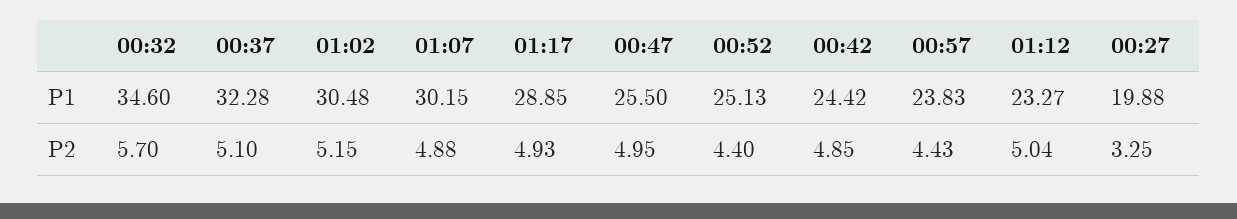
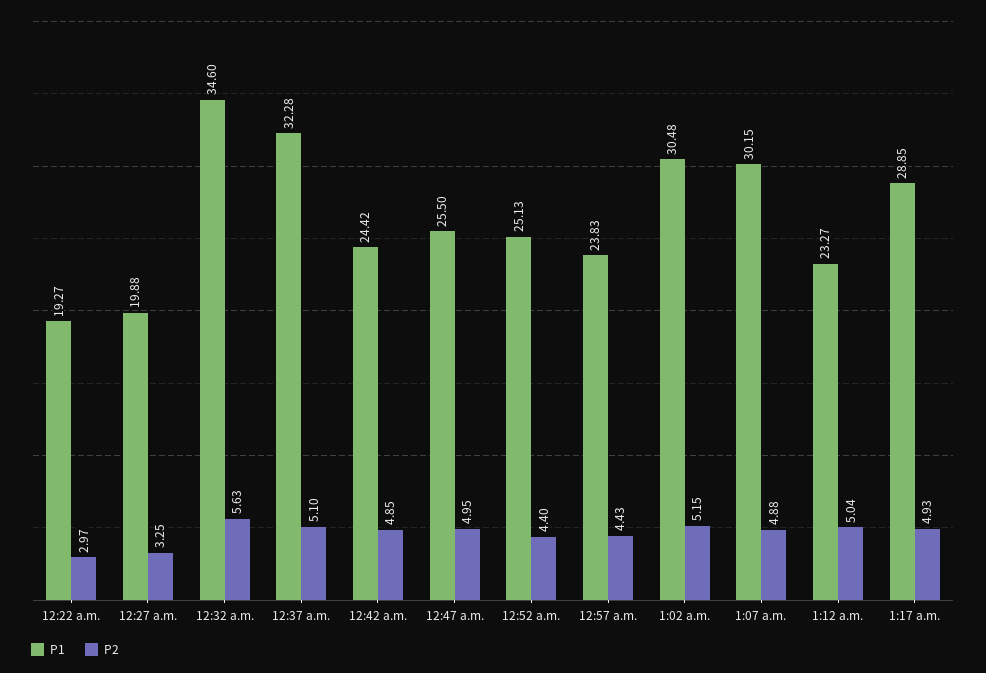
  {
    "P1": {
      "00:32": 34.6,
      "00:37": 32.28,
      "01:02": 30.48,
      "01:07": 30.15,
      "01:17": 28.85,
      "00:47": 25.5,
      "00:52": 25.13,
      "00:42": 24.42,
      "00:57": 23.83,
      "01:12": 23.27,
-     "00:27": 19.88
+     "00:27": 19.88,
+     "12:22 a.m.": 19.27
    },
    "P2": {
-     "00:32": 5.7,
+     "00:32": 5.63,
      "00:37": 5.1,
      "01:02": 5.15,
      "01:07": 4.88,
      "01:17": 4.93,
      "00:47": 4.95,
      "00:52": 4.4,
      "00:42": 4.85,
      "00:57": 4.43,
      "01:12": 5.04,
-     "00:27": 3.25
+     "00:27": 3.25,
+     "12:22 a.m.": 2.97
    }
  }

